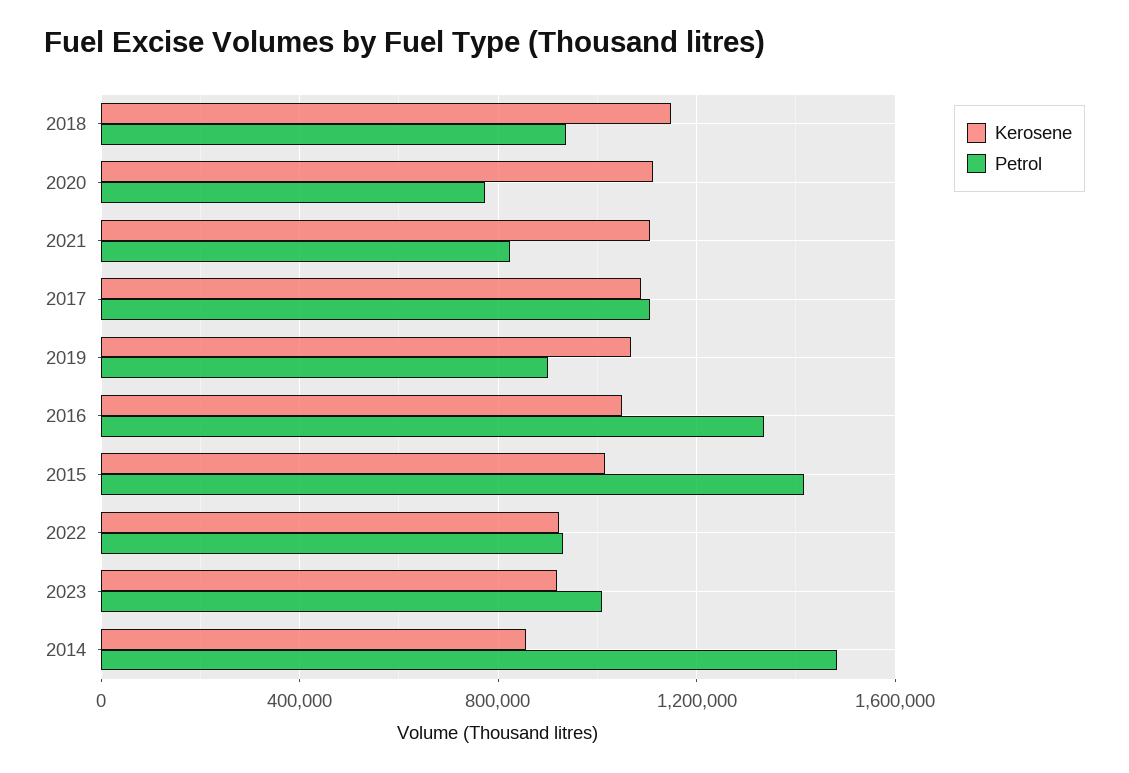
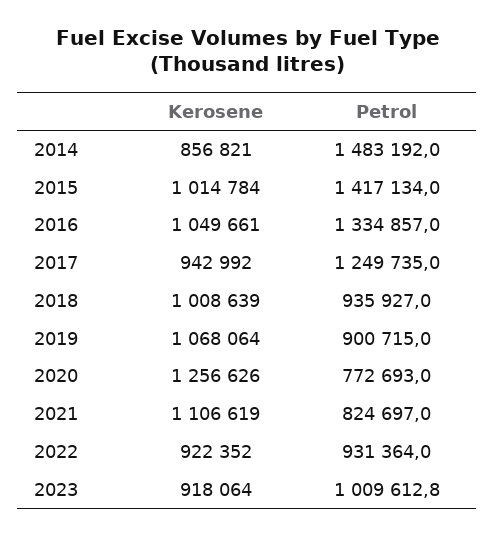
  {
    "Kerosene": {
-     "2018": 1150000,
+     "2018": 1008639,
-     "2020": 1100000,
+     "2020": 1256626,
      "2021": 1106619,
-     "2017": 1100000,
+     "2017": 942992,
      "2019": 1068064,
      "2016": 1049661,
      "2015": 1014784,
      "2022": 922352,
      "2023": 918064,
      "2014": 856821
    },
    "Petrol": {
      "2018": 935927,
      "2020": 772693,
      "2021": 824697,
-     "2017": 1100000,
+     "2017": 1249735,
      "2019": 900715,
      "2016": 1334857,
      "2015": 1417134,
      "2022": 931364,
      "2023": 1009612.8,
      "2014": 1483192
    }
  }

